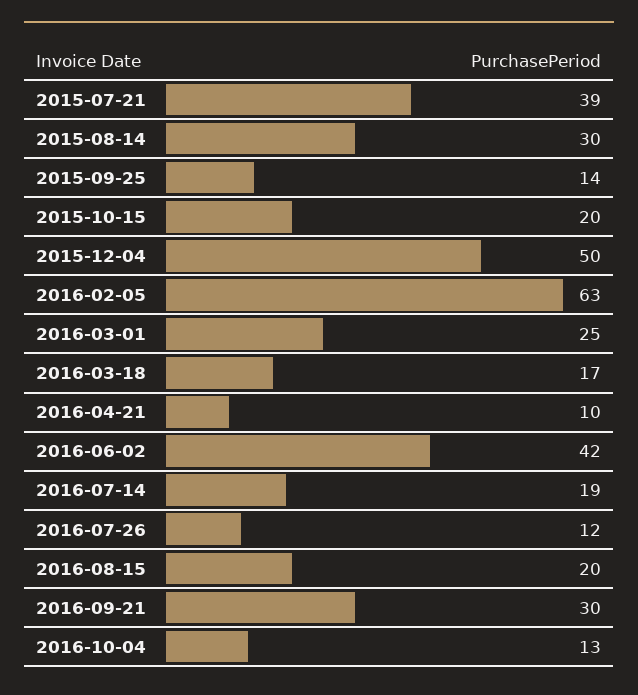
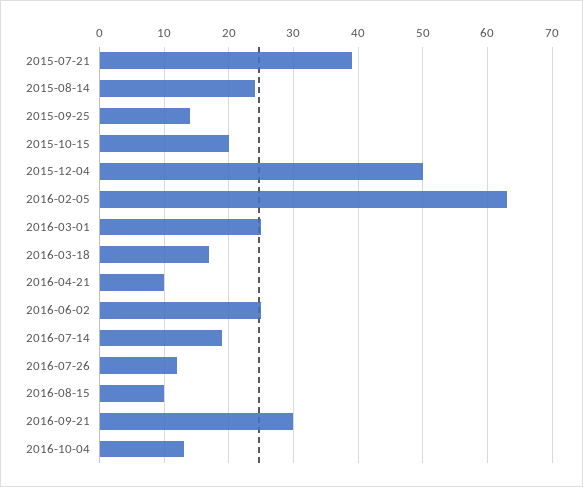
  {
    "2015-07-21": 39,
-   "2015-08-14": 30,
+   "2015-08-14": 24,
    "2015-09-25": 14,
    "2015-10-15": 20,
    "2015-12-04": 50,
    "2016-02-05": 63,
    "2016-03-01": 25,
    "2016-03-18": 17,
    "2016-04-21": 10,
-   "2016-06-02": 42,
+   "2016-06-02": 25,
    "2016-07-14": 19,
    "2016-07-26": 12,
-   "2016-08-15": 20,
+   "2016-08-15": 10,
    "2016-09-21": 30,
    "2016-10-04": 13
  }

